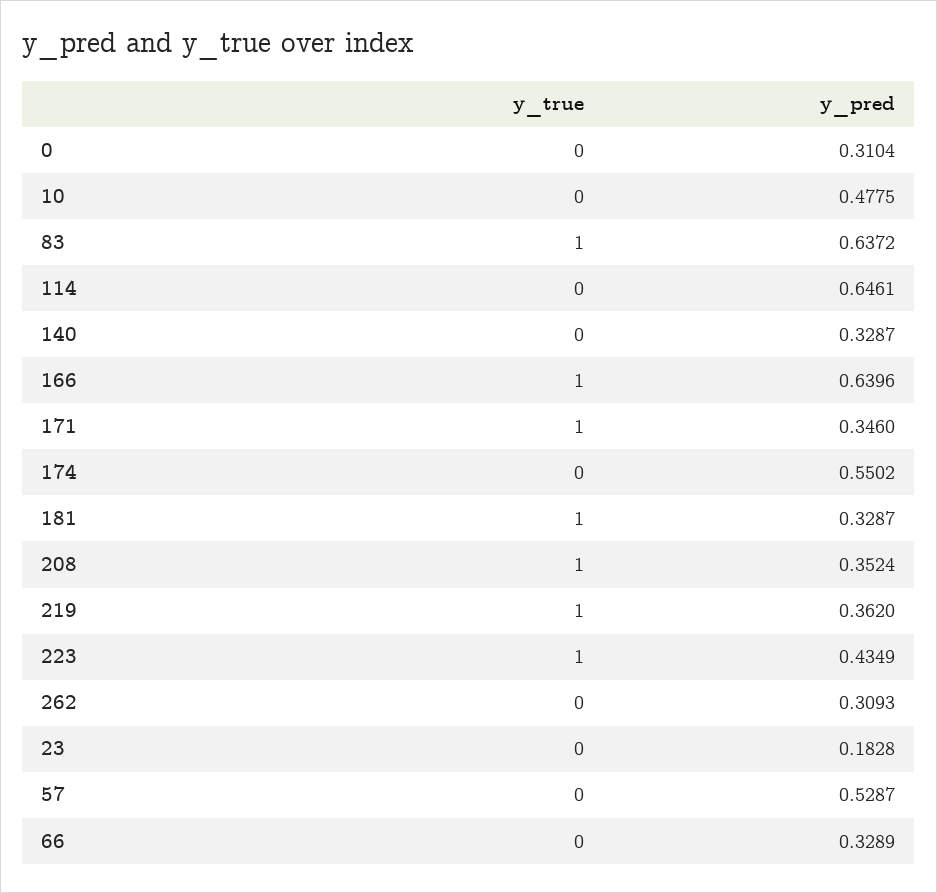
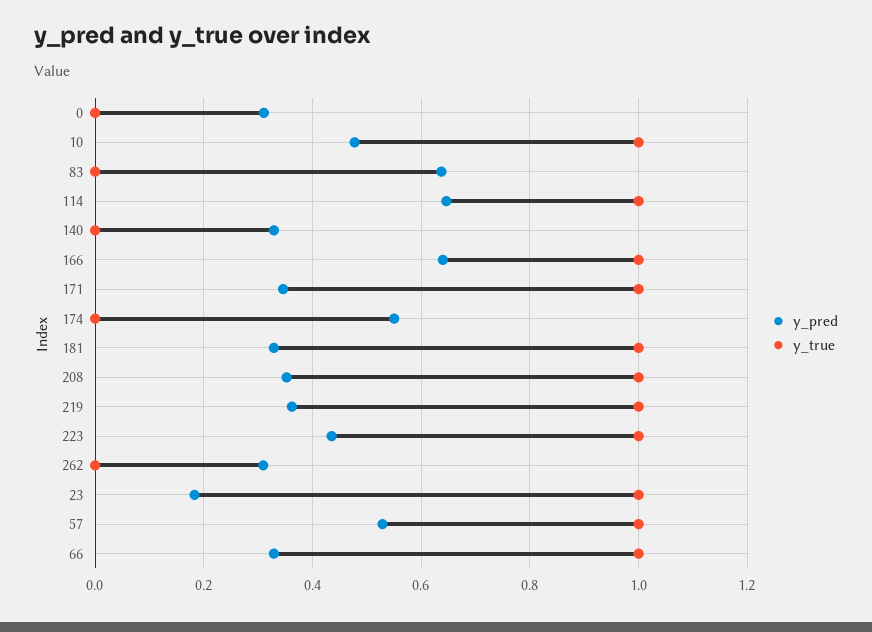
  {
    "y_true": {
      "0": 0,
-     "10": 0,
+     "10": 1,
-     "83": 1,
+     "83": 0,
-     "114": 0,
+     "114": 1,
      "140": 0,
      "166": 1,
      "171": 1,
      "174": 0,
      "181": 1,
      "208": 1,
      "219": 1,
      "223": 1,
      "262": 0,
-     "23": 0,
+     "23": 1,
-     "57": 0,
+     "57": 1,
-     "66": 0
+     "66": 1
    },
    "y_pred": {
      "0": 0.3104,
      "10": 0.4775,
      "83": 0.6372,
      "114": 0.6461,
      "140": 0.3287,
      "166": 0.6396,
      "171": 0.346,
      "174": 0.5502,
      "181": 0.3287,
      "208": 0.3524,
      "219": 0.362,
      "223": 0.4349,
      "262": 0.3093,
      "23": 0.1828,
      "57": 0.5287,
      "66": 0.3289
    }
  }

